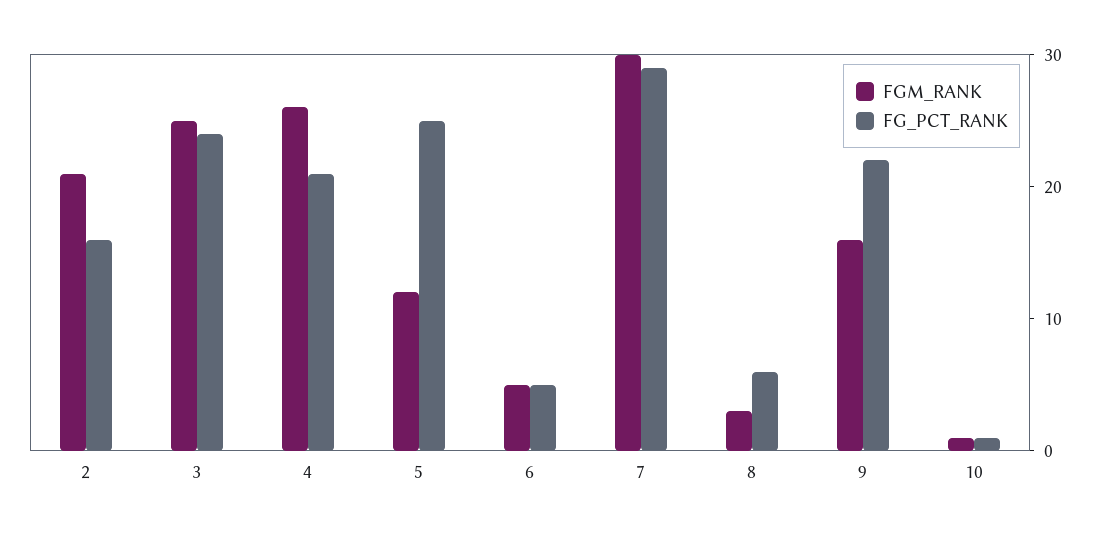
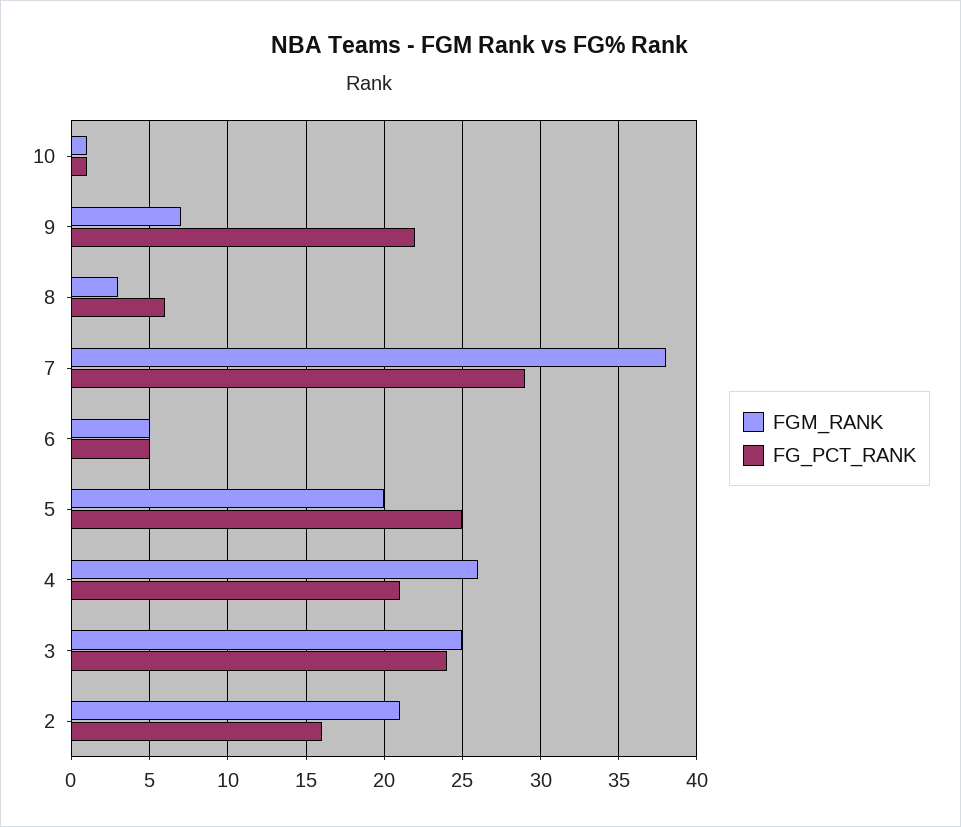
  {
    "FGM_RANK": {
      "2": 21,
      "3": 25,
      "4": 26,
-     "5": 12,
+     "5": 20,
      "6": 5,
-     "7": 30,
+     "7": 38,
      "8": 3,
-     "9": 16,
+     "9": 7,
      "10": 1
    },
    "FG_PCT_RANK": {
      "2": 16,
      "3": 24,
      "4": 21,
      "5": 25,
      "6": 5,
      "7": 29,
      "8": 6,
      "9": 22,
      "10": 1
    }
  }

